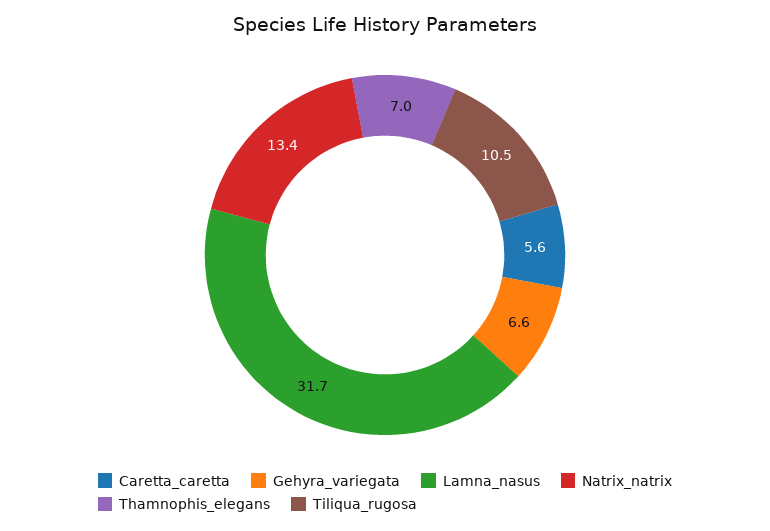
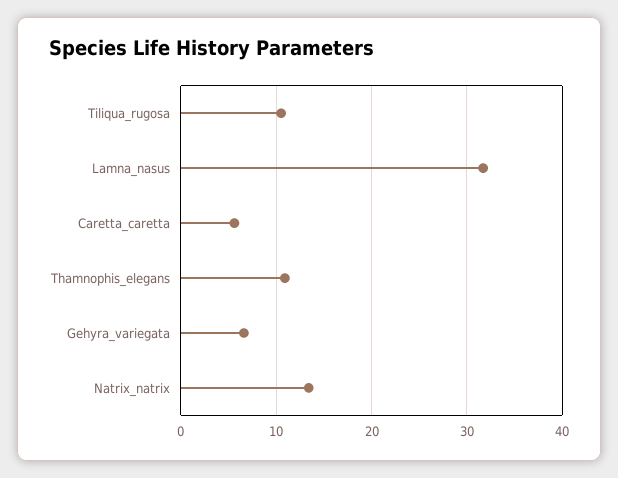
  {
    "Caretta_caretta": 5.6,
    "Gehyra_variegata": 6.6,
    "Lamna_nasus": 31.7,
    "Natrix_natrix": 13.4,
-   "Thamnophis_elegans": 7,
+   "Thamnophis_elegans": 11,
    "Tiliqua_rugosa": 10.5
  }

